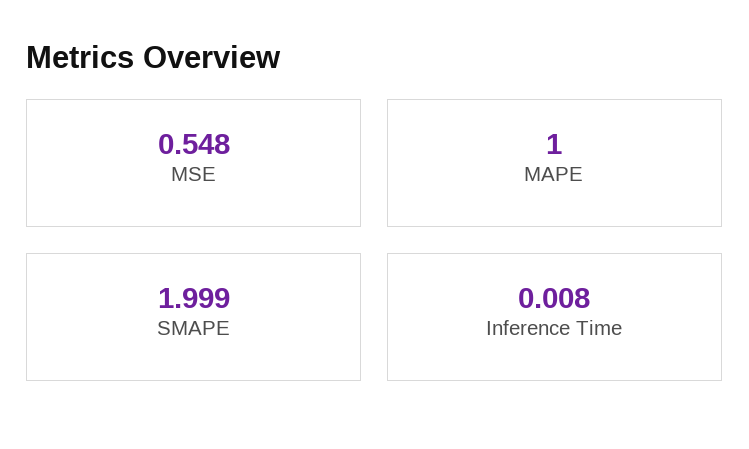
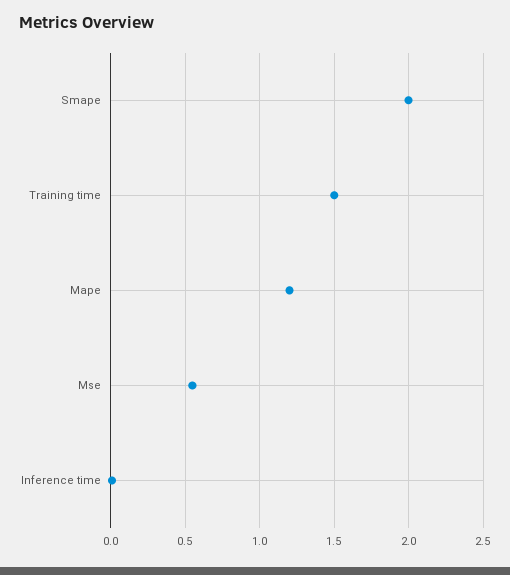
  {
    "MSE": 0.548,
-   "MAPE": 1,
+   "MAPE": 1.2,
    "SMAPE": 1.999,
-   "Inference Time": 0.008
+   "Inference Time": 0.008,
+   "Training time": 1.5
  }

